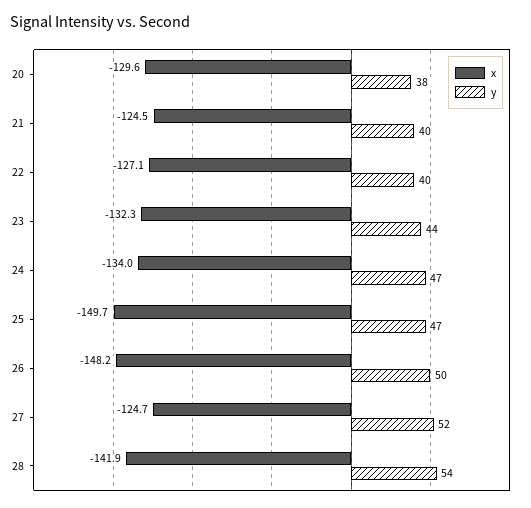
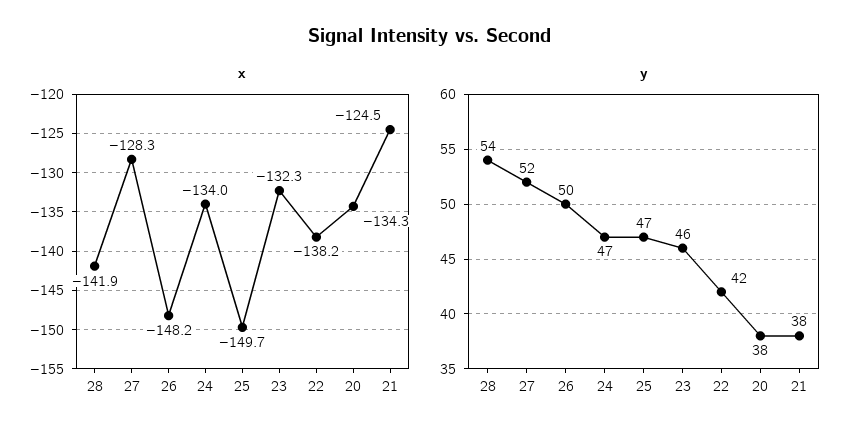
  {
    "x": {
-     "20": -129.6,
+     "20": -134.3,
      "21": -124.5,
-     "22": -127.1,
+     "22": -138.2,
      "23": -132.3,
      "24": -134,
      "25": -149.7,
      "26": -148.2,
-     "27": -124.7,
+     "27": -128.3,
      "28": -141.9
    },
    "y": {
      "20": 38,
-     "21": 40,
+     "21": 38,
-     "22": 40,
+     "22": 42,
-     "23": 44,
+     "23": 46,
      "24": 47,
      "25": 47,
      "26": 50,
      "27": 52,
      "28": 54
    }
  }

